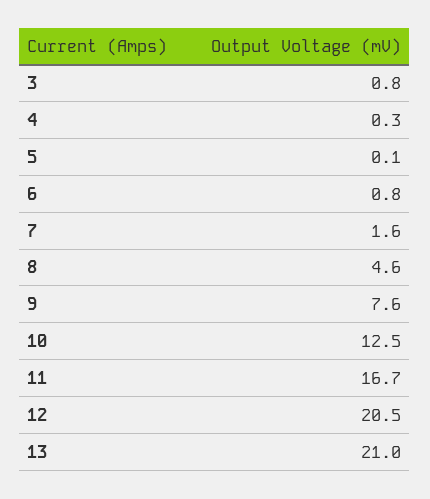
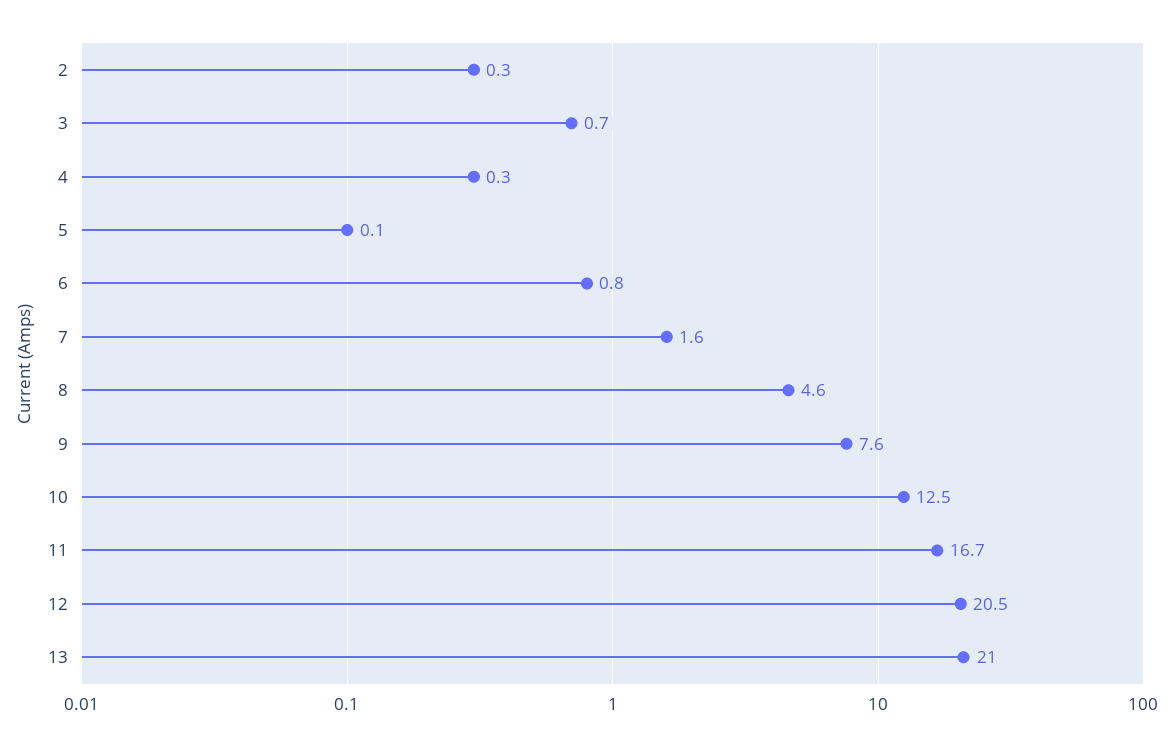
  {
-   "3": 0.8,
+   "3": 0.7,
    "4": 0.3,
    "5": 0.1,
    "6": 0.8,
    "7": 1.6,
    "8": 4.6,
    "9": 7.6,
    "10": 12.5,
    "11": 16.7,
    "12": 20.5,
-   "13": 21
+   "13": 21,
+   "2": 0.3
  }

